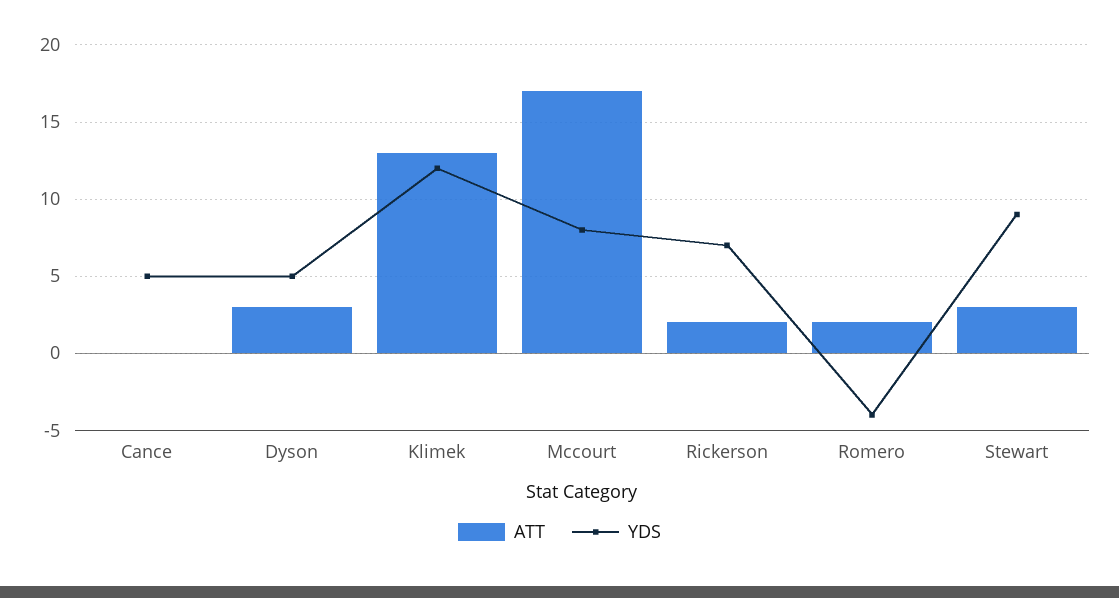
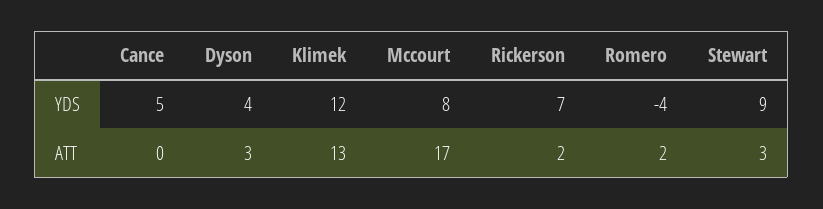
  {
    "ATT": {
      "Cance": 0,
      "Dyson": 3,
      "Klimek": 13,
      "Mccourt": 17,
      "Rickerson": 2,
      "Romero": 2,
      "Stewart": 3
    },
    "YDS": {
      "Cance": 5,
-     "Dyson": 5,
+     "Dyson": 4,
      "Klimek": 12,
      "Mccourt": 8,
      "Rickerson": 7,
      "Romero": -4,
      "Stewart": 9
    }
  }

